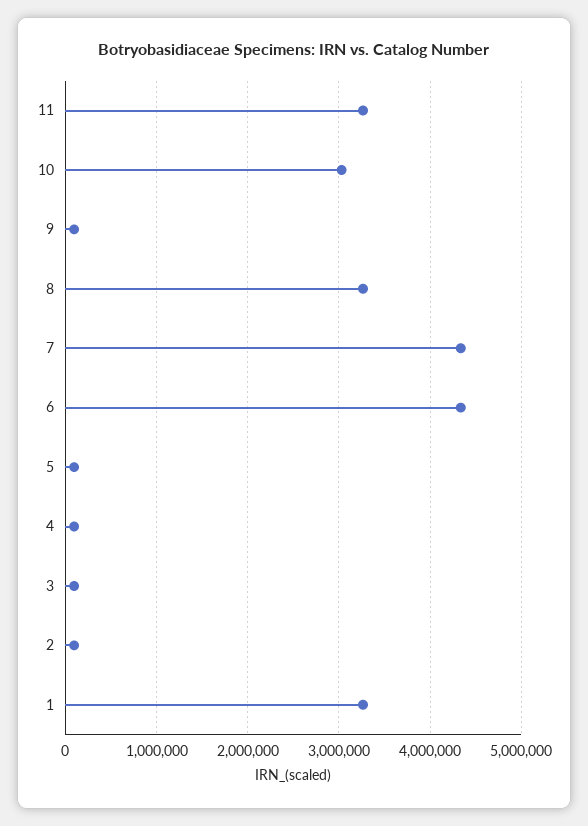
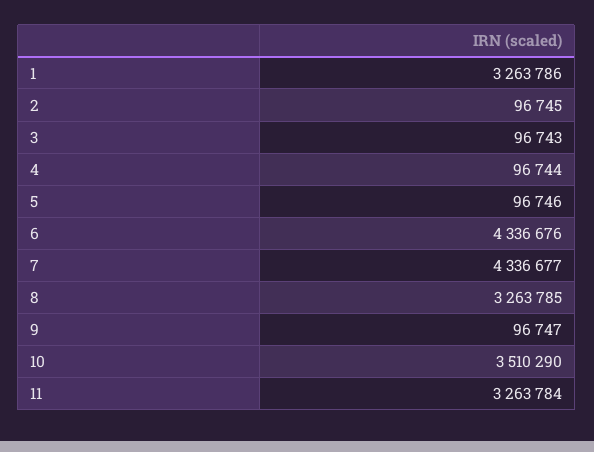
  {
    "11": 3263784,
-   "10": 3000000,
+   "10": 3510290,
    "9": 96747,
    "8": 3263785,
    "7": 4336677,
    "6": 4336676,
    "5": 96746,
    "4": 96744,
    "3": 96743,
    "2": 96745,
    "1": 3263786
  }

